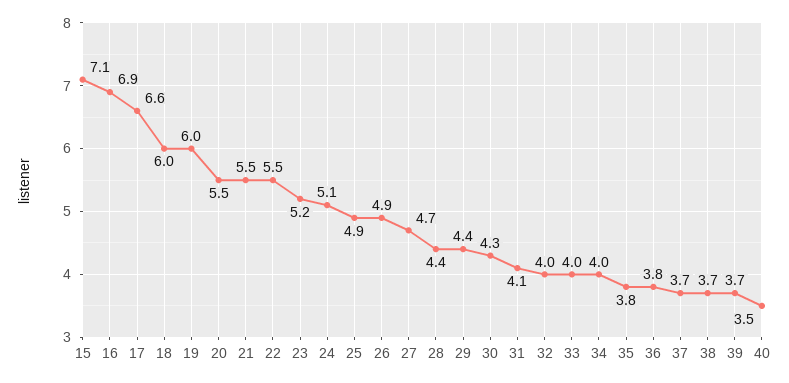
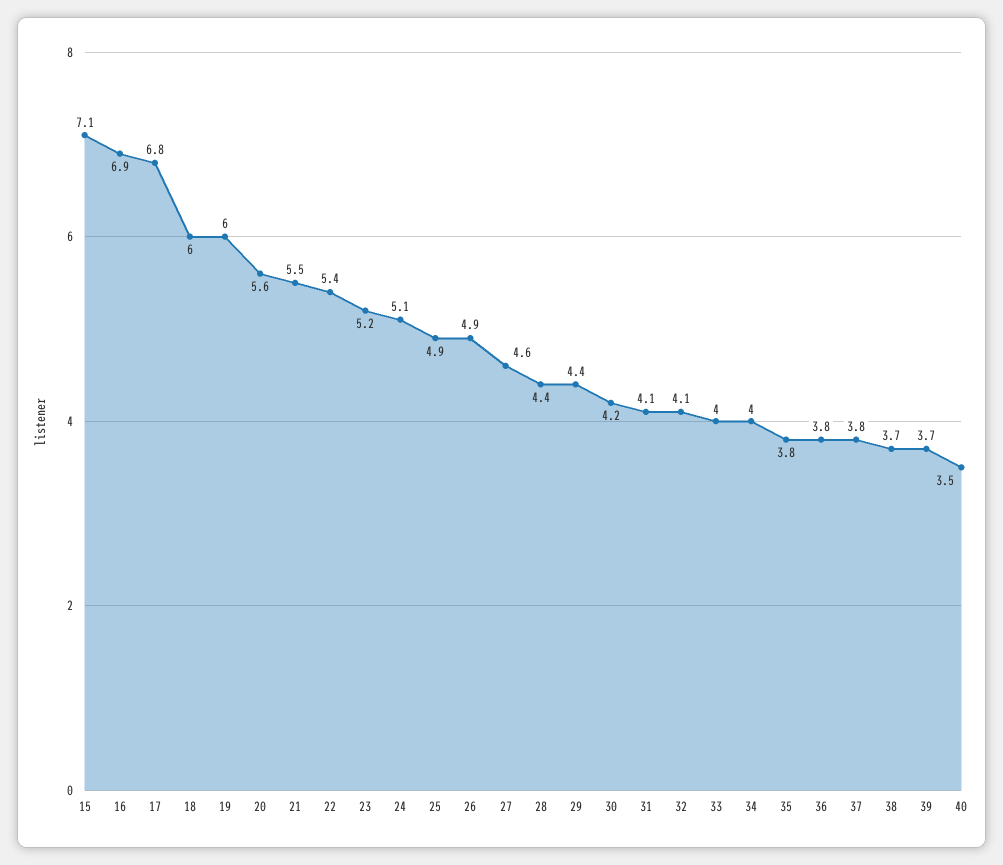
  {
    "15": 7.1,
    "16": 6.9,
-   "17": 6.6,
+   "17": 6.8,
    "18": 6,
    "19": 6,
-   "20": 5.5,
+   "20": 5.6,
    "21": 5.5,
-   "22": 5.5,
+   "22": 5.4,
    "23": 5.2,
    "24": 5.1,
    "25": 4.9,
    "26": 4.9,
-   "27": 4.7,
+   "27": 4.6,
    "28": 4.4,
    "29": 4.4,
-   "30": 4.3,
+   "30": 4.2,
    "31": 4.1,
-   "32": 4,
+   "32": 4.1,
    "33": 4,
    "34": 4,
    "35": 3.8,
    "36": 3.8,
-   "37": 3.7,
+   "37": 3.8,
    "38": 3.7,
    "39": 3.7,
    "40": 3.5
  }

